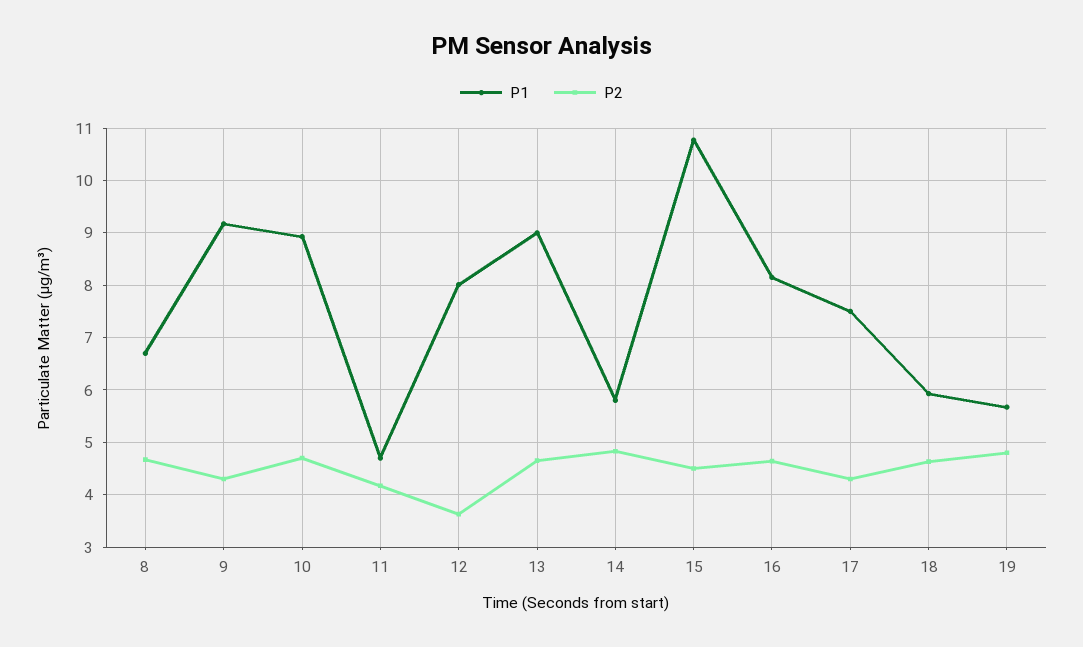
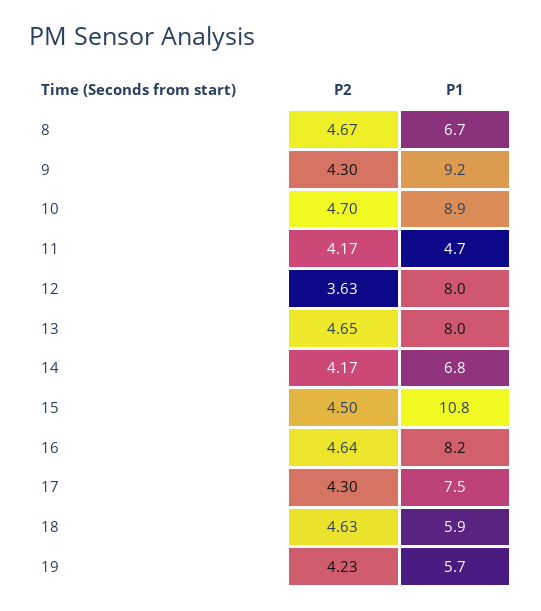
  {
    "P1": {
      "8": 6.7,
      "9": 9.2,
      "10": 8.9,
      "11": 4.7,
      "12": 8,
-     "13": 9,
+     "13": 8,
-     "14": 5.8,
+     "14": 6.8,
      "15": 10.8,
      "16": 8.2,
      "17": 7.5,
      "18": 5.9,
      "19": 5.7
    },
    "P2": {
      "8": 4.67,
      "9": 4.3,
      "10": 4.7,
      "11": 4.17,
      "12": 3.63,
      "13": 4.65,
-     "14": 4.8,
+     "14": 4.17,
      "15": 4.5,
      "16": 4.64,
      "17": 4.3,
      "18": 4.63,
-     "19": 4.8
+     "19": 4.23
    }
  }

